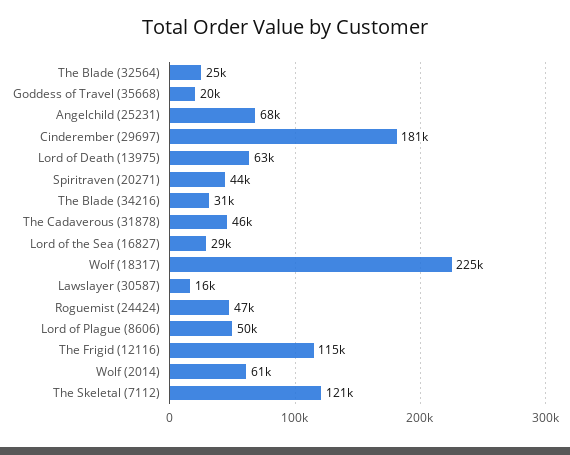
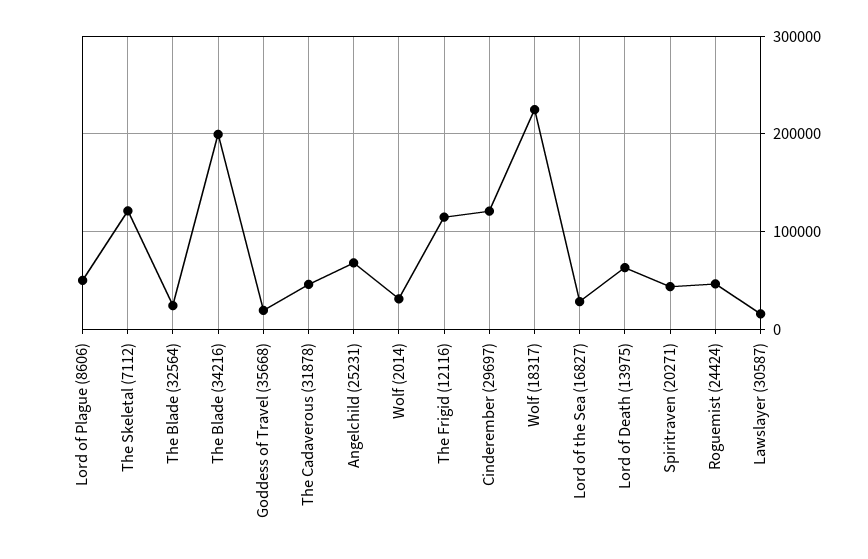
  {
    "The Blade (32564)": 25000,
    "Goddess of Travel (35668)": 20000,
    "Angelchild (25231)": 68000,
-   "Cinderember (29697)": 181000,
+   "Cinderember (29697)": 120000,
    "Lord of Death (13975)": 63000,
    "Spiritraven (20271)": 44000,
-   "The Blade (34216)": 31000,
+   "The Blade (34216)": 200000,
    "The Cadaverous (31878)": 46000,
    "Lord of the Sea (16827)": 29000,
    "Wolf (18317)": 225000,
    "Lawslayer (30587)": 16000,
    "Roguemist (24424)": 47000,
    "Lord of Plague (8606)": 50000,
    "The Frigid (12116)": 115000,
-   "Wolf (2014)": 61000,
+   "Wolf (2014)": 30000,
    "The Skeletal (7112)": 121000
  }

